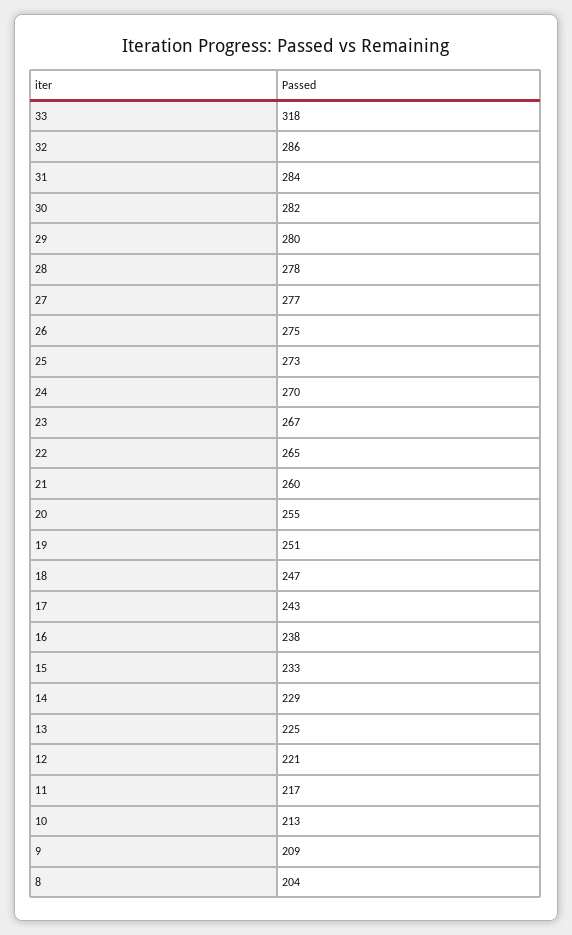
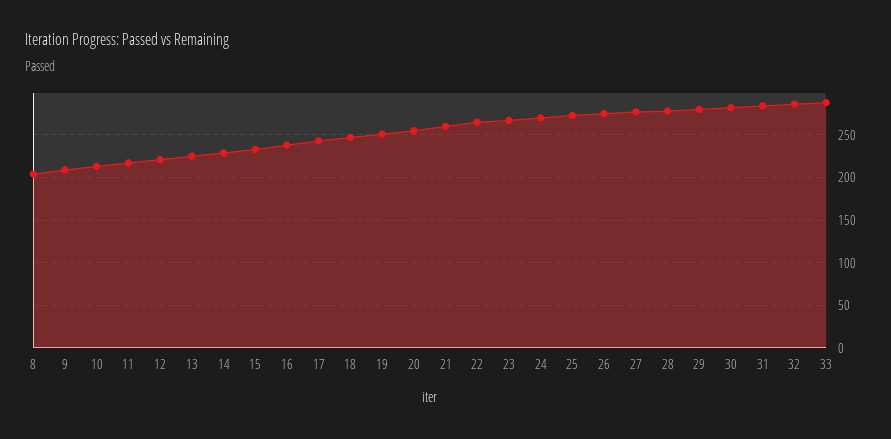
  {
-   "33": 318,
+   "33": 290,
    "32": 286,
    "31": 284,
    "30": 282,
    "29": 280,
    "28": 278,
    "27": 277,
    "26": 275,
    "25": 273,
    "24": 270,
    "23": 267,
    "22": 265,
    "21": 260,
    "20": 255,
    "19": 251,
    "18": 247,
    "17": 243,
    "16": 238,
    "15": 233,
    "14": 229,
    "13": 225,
    "12": 221,
    "11": 217,
    "10": 213,
    "9": 209,
    "8": 204
  }

